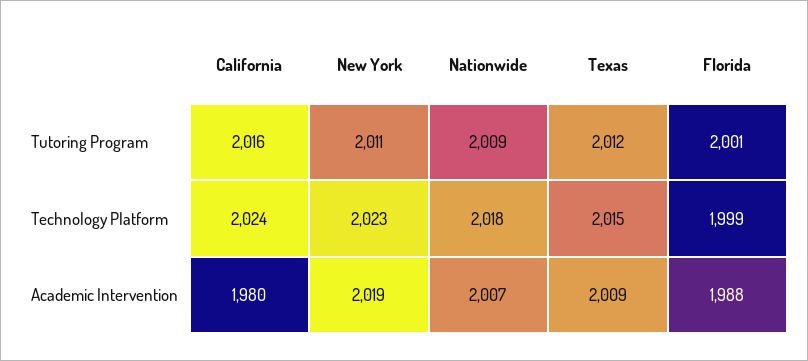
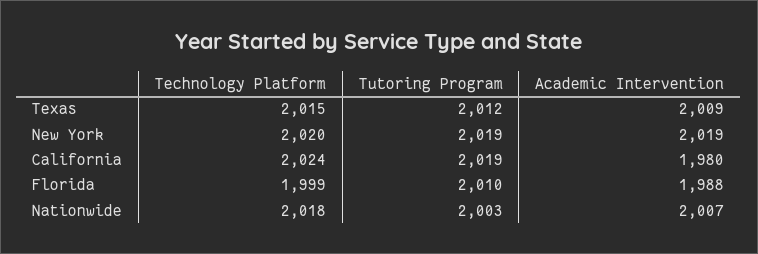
  {
    "California": {
-     "Tutoring Program": 2016,
+     "Tutoring Program": 2019,
      "Technology Platform": 2024,
      "Academic Intervention": 1980
    },
    "New York": {
-     "Tutoring Program": 2011,
+     "Tutoring Program": 2019,
-     "Technology Platform": 2023,
+     "Technology Platform": 2020,
      "Academic Intervention": 2019
    },
    "Nationwide": {
-     "Tutoring Program": 2009,
+     "Tutoring Program": 2003,
      "Technology Platform": 2018,
      "Academic Intervention": 2007
    },
    "Texas": {
      "Tutoring Program": 2012,
      "Technology Platform": 2015,
      "Academic Intervention": 2009
    },
    "Florida": {
-     "Tutoring Program": 2001,
+     "Tutoring Program": 2010,
      "Technology Platform": 1999,
      "Academic Intervention": 1988
    }
  }

